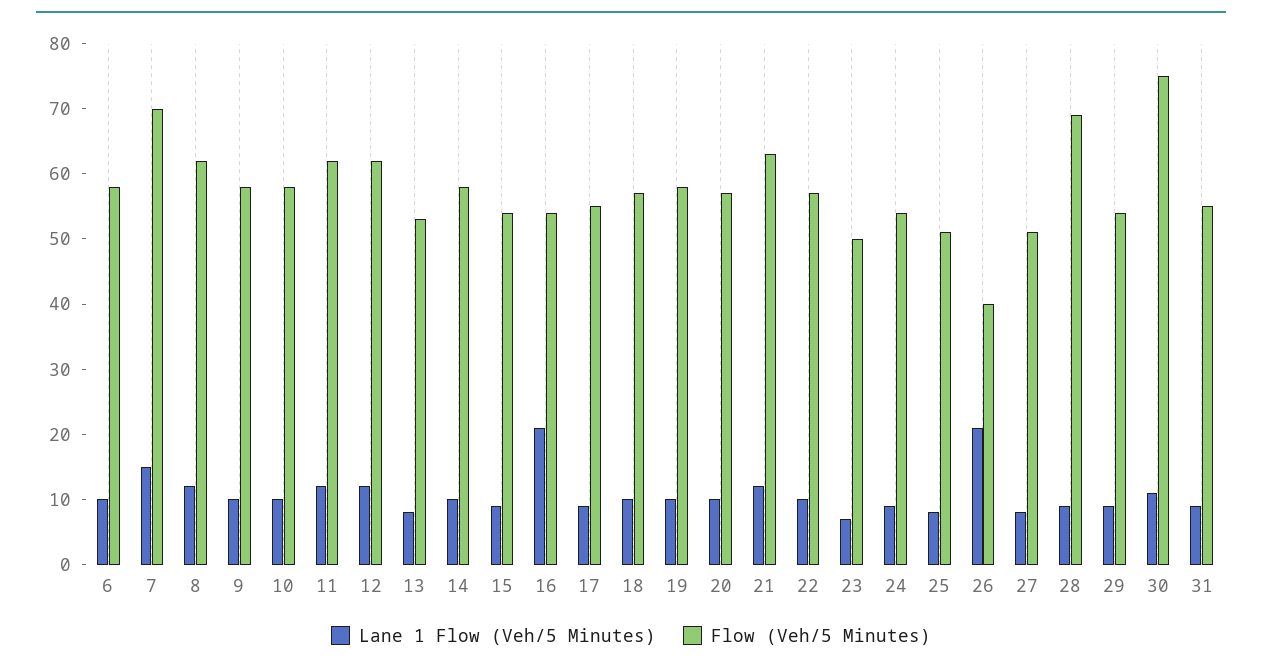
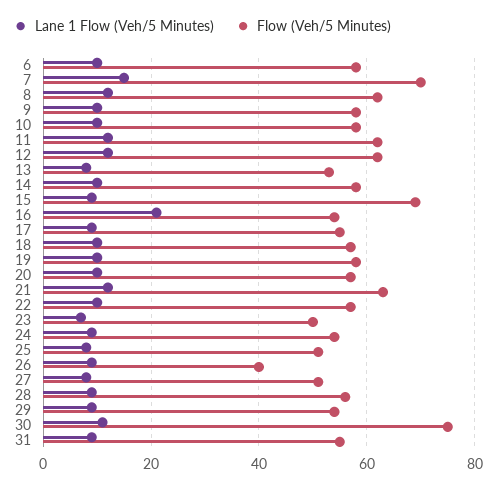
  {
    "Lane 1 Flow (Veh/5 Minutes)": {
      "6": 10,
      "7": 15,
      "8": 10,
      "9": 10,
      "10": 10,
      "11": 10,
      "12": 10,
      "13": 10,
      "14": 10,
      "15": 10,
      "16": 20,
      "17": 10,
      "18": 10,
      "19": 10,
      "20": 10,
      "21": 10,
      "22": 10,
      "23": 5,
      "24": 10,
      "25": 10,
-     "26": 20,
+     "26": 10,
      "27": 10,
      "28": 10,
      "29": 10,
      "30": 10,
      "31": 10
    },
    "Flow (Veh/5 Minutes)": {
      "6": 60,
      "7": 70,
      "8": 60,
      "9": 60,
      "10": 60,
      "11": 60,
      "12": 60,
      "13": 55,
      "14": 60,
-     "15": 55,
+     "15": 70,
      "16": 55,
      "17": 55,
      "18": 55,
      "19": 60,
      "20": 55,
      "21": 65,
      "22": 55,
      "23": 50,
      "24": 55,
      "25": 50,
      "26": 40,
      "27": 50,
-     "28": 70,
+     "28": 55,
      "29": 55,
      "30": 75,
      "31": 55
    }
  }

